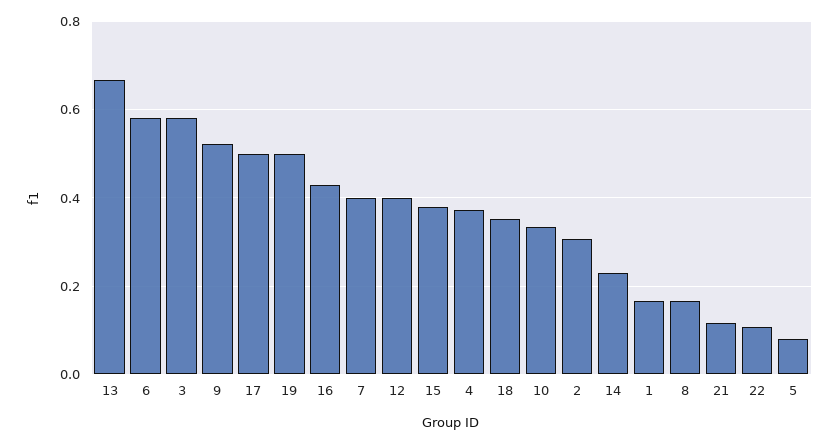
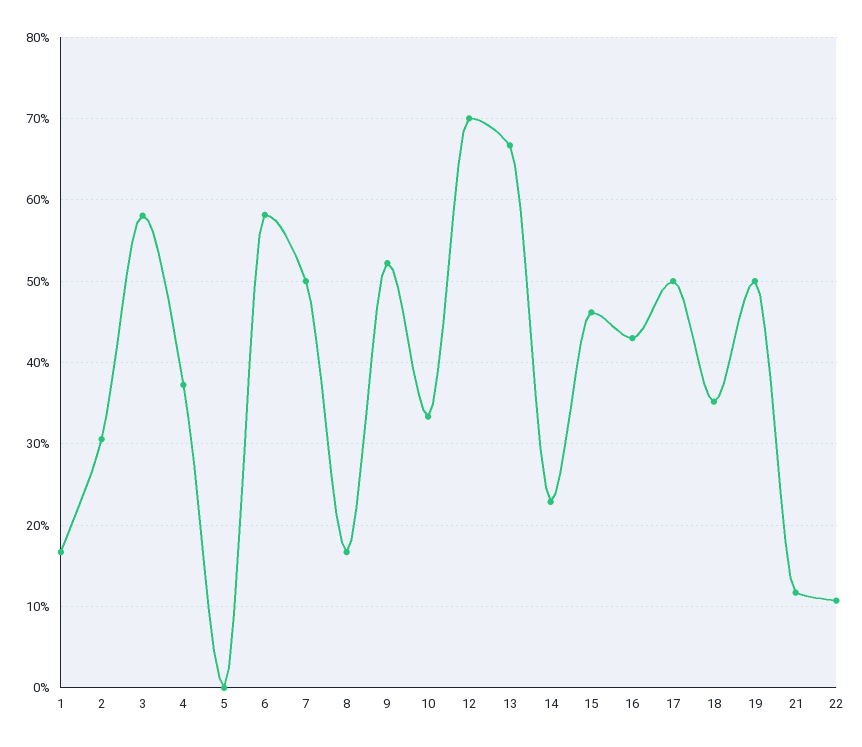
  {
    "13": 0.67,
    "6": 0.58,
    "3": 0.58,
    "9": 0.52,
    "17": 0.5,
    "19": 0.5,
    "16": 0.43,
-   "7": 0.4,
+   "7": 0.5,
-   "12": 0.4,
+   "12": 0.7,
-   "15": 0.38,
+   "15": 0.46,
    "4": 0.37,
    "18": 0.35,
    "10": 0.33,
    "2": 0.31,
    "14": 0.23,
    "1": 0.17,
    "8": 0.17,
    "21": 0.12,
    "22": 0.11,
-   "5": 0.08
+   "5": 0
  }

